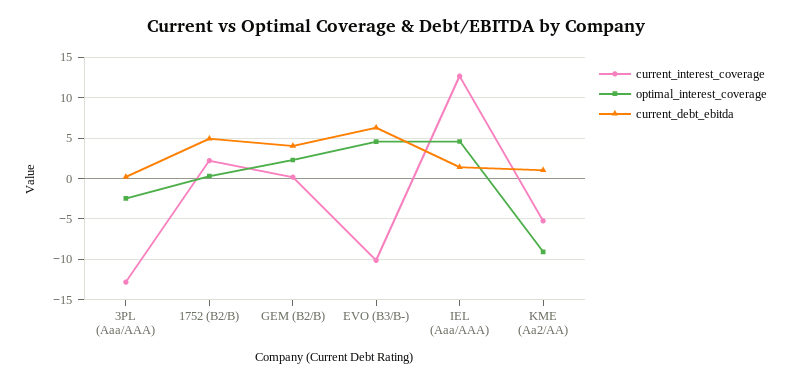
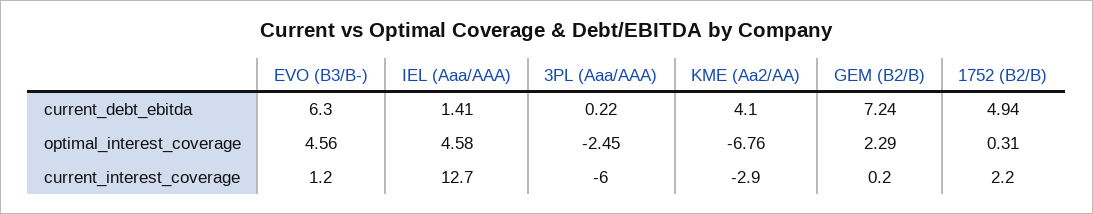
  {
    "current_interest_coverage": {
-     "3PL (Aaa/AAA)": -13,
+     "3PL (Aaa/AAA)": -6,
      "1752 (B2/B)": 2.2,
      "GEM (B2/B)": 0.2,
-     "EVO (B3/B-)": -10,
+     "EVO (B3/B-)": 1.2,
      "IEL (Aaa/AAA)": 12.7,
-     "KME (Aa2/AA)": -5
+     "KME (Aa2/AA)": -2.9
    },
    "optimal_interest_coverage": {
      "3PL (Aaa/AAA)": -2.45,
      "1752 (B2/B)": 0.31,
      "GEM (B2/B)": 2.29,
      "EVO (B3/B-)": 4.56,
      "IEL (Aaa/AAA)": 4.58,
-     "KME (Aa2/AA)": -9
+     "KME (Aa2/AA)": -6.76
    },
    "current_debt_ebitda": {
      "3PL (Aaa/AAA)": 0.22,
      "1752 (B2/B)": 4.94,
-     "GEM (B2/B)": 4,
+     "GEM (B2/B)": 7.24,
      "EVO (B3/B-)": 6.3,
      "IEL (Aaa/AAA)": 1.41,
-     "KME (Aa2/AA)": 1
+     "KME (Aa2/AA)": 4.1
    }
  }

